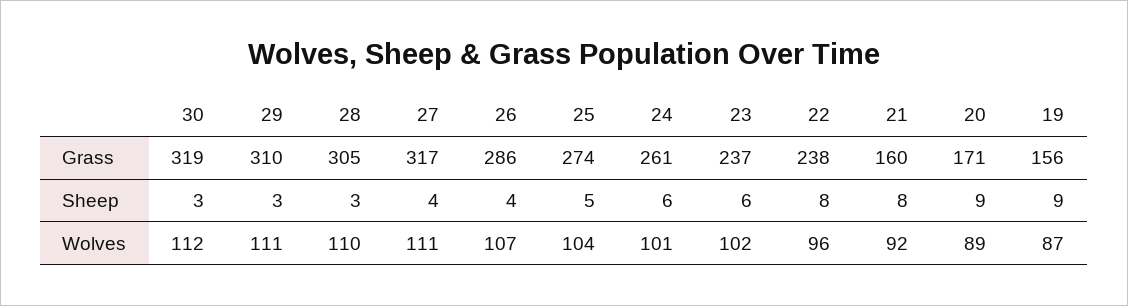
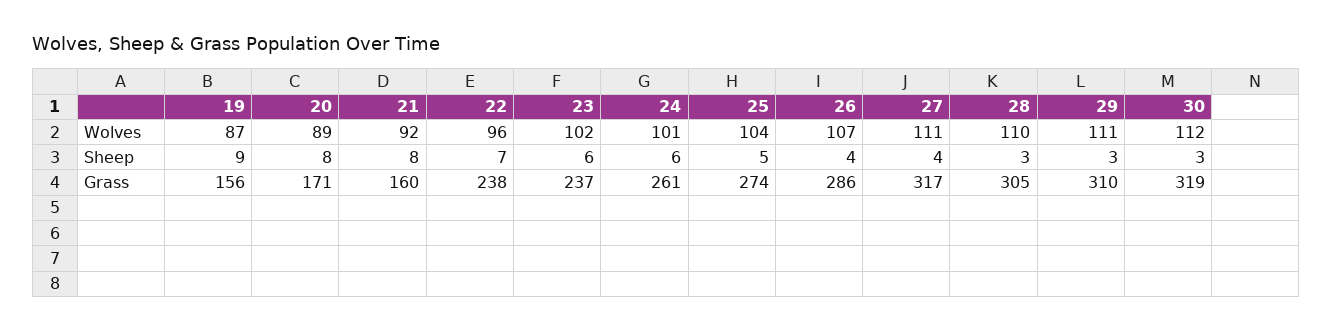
  {
    "30": {
      "Grass": 319,
      "Sheep": 3,
      "Wolves": 112
    },
    "29": {
      "Grass": 310,
      "Sheep": 3,
      "Wolves": 111
    },
    "28": {
      "Grass": 305,
      "Sheep": 3,
      "Wolves": 110
    },
    "27": {
      "Grass": 317,
      "Sheep": 4,
      "Wolves": 111
    },
    "26": {
      "Grass": 286,
      "Sheep": 4,
      "Wolves": 107
    },
    "25": {
      "Grass": 274,
      "Sheep": 5,
      "Wolves": 104
    },
    "24": {
      "Grass": 261,
      "Sheep": 6,
      "Wolves": 101
    },
    "23": {
      "Grass": 237,
      "Sheep": 6,
      "Wolves": 102
    },
    "22": {
      "Grass": 238,
-     "Sheep": 8,
+     "Sheep": 7,
      "Wolves": 96
    },
    "21": {
      "Grass": 160,
      "Sheep": 8,
      "Wolves": 92
    },
    "20": {
      "Grass": 171,
-     "Sheep": 9,
+     "Sheep": 8,
      "Wolves": 89
    },
    "19": {
      "Grass": 156,
      "Sheep": 9,
      "Wolves": 87
    }
  }

